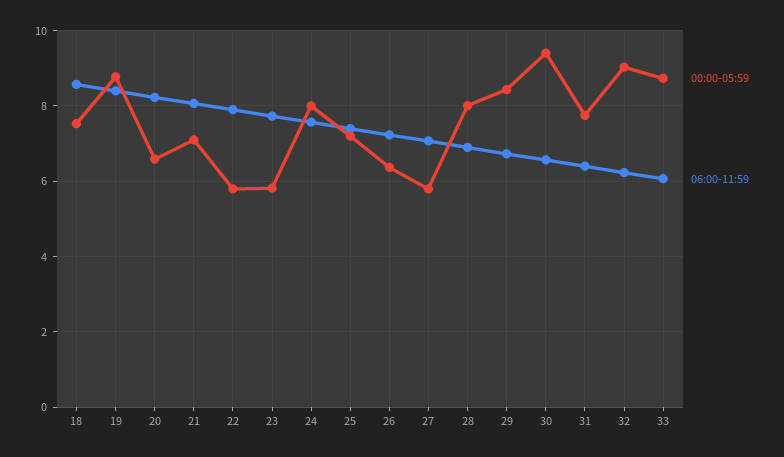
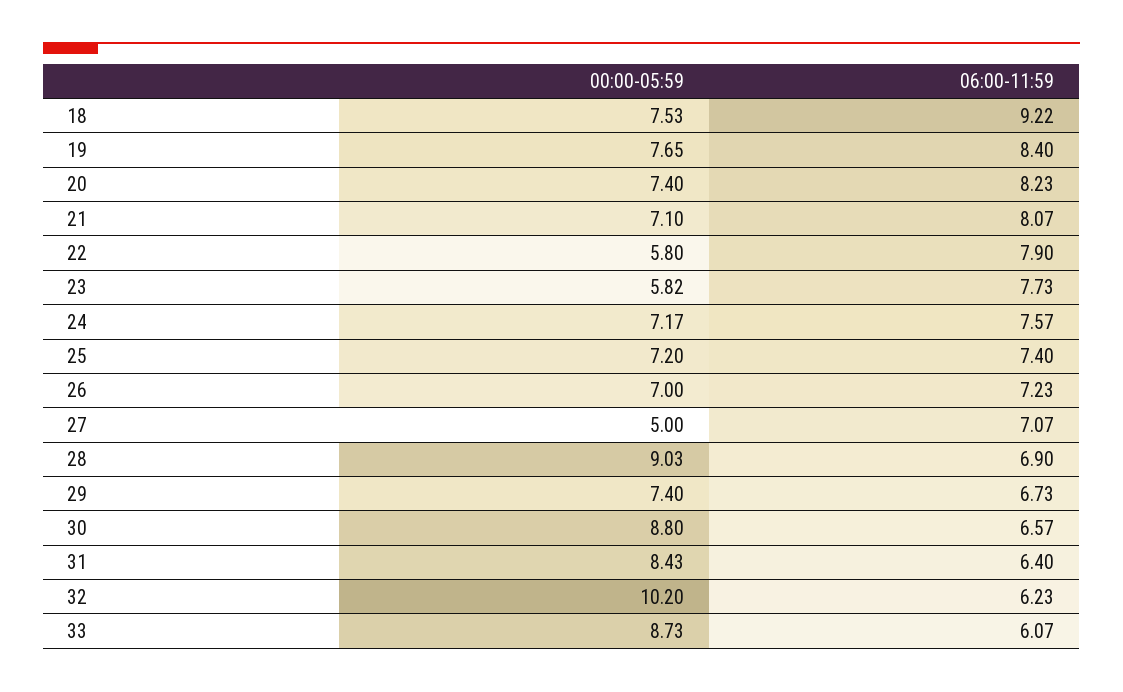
  {
    "00:00-05:59": {
      "18": 7.53,
-     "19": 8.8,
+     "19": 7.65,
-     "20": 6.6,
+     "20": 7.4,
      "21": 7.1,
      "22": 5.8,
      "23": 5.82,
-     "24": 8,
+     "24": 7.17,
      "25": 7.2,
-     "26": 6.4,
+     "26": 7,
-     "27": 5.8,
+     "27": 5,
-     "28": 8,
+     "28": 9.03,
-     "29": 8.4,
+     "29": 7.4,
-     "30": 9.4,
+     "30": 8.8,
-     "31": 7.8,
+     "31": 8.43,
-     "32": 9,
+     "32": 10.2,
      "33": 8.73
    },
    "06:00-11:59": {
-     "18": 8.6,
+     "18": 9.22,
      "19": 8.4,
      "20": 8.23,
      "21": 8.07,
      "22": 7.9,
      "23": 7.73,
      "24": 7.57,
      "25": 7.4,
      "26": 7.23,
      "27": 7.07,
      "28": 6.9,
      "29": 6.73,
      "30": 6.57,
      "31": 6.4,
      "32": 6.23,
      "33": 6.07
    }
  }

